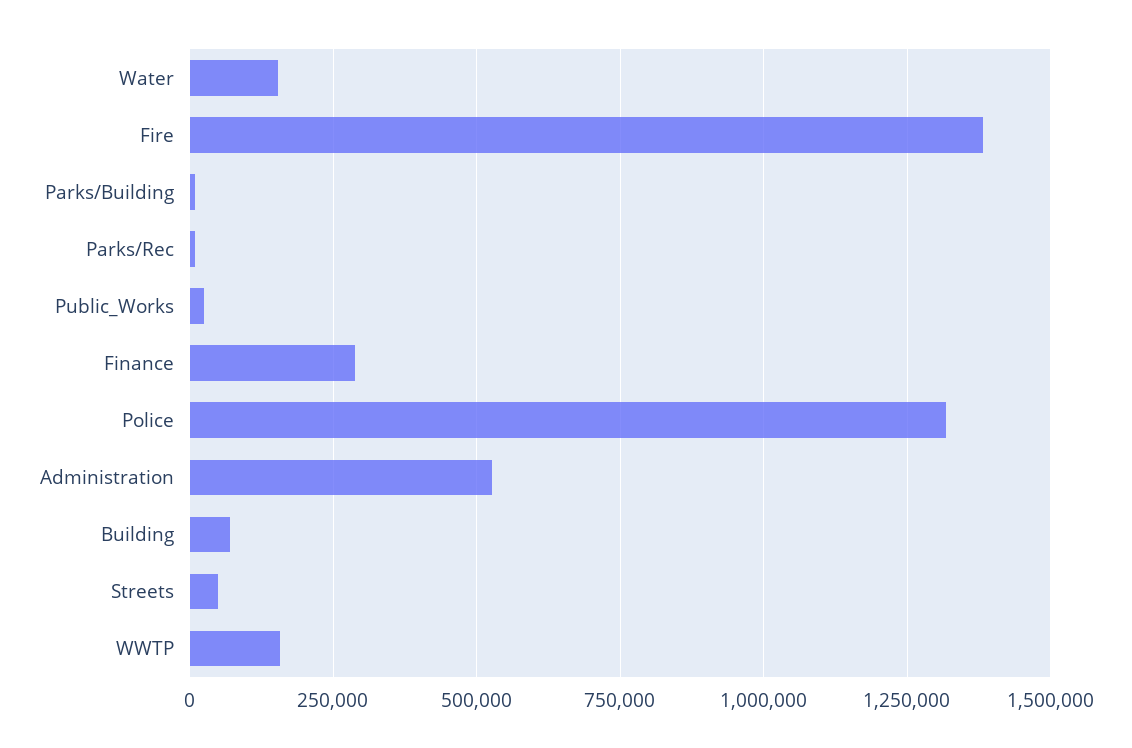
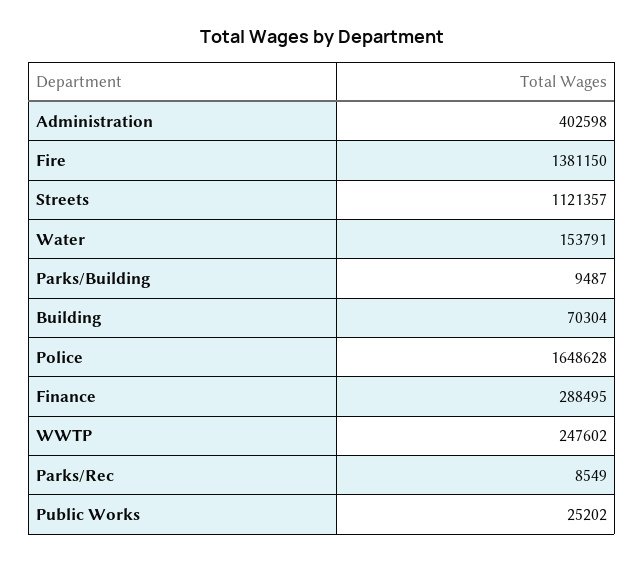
  {
    "Water": 153791,
    "Fire": 1381150,
    "Parks/Building": 9487,
    "Parks/Rec": 8549,
    "Public_Works": 25202,
    "Finance": 288495,
-   "Police": 1325000,
+   "Police": 1648628,
-   "Administration": 525000,
+   "Administration": 402598,
    "Building": 70304,
-   "Streets": 50000,
+   "Streets": 1121357,
-   "WWTP": 150000
+   "WWTP": 247602
  }

